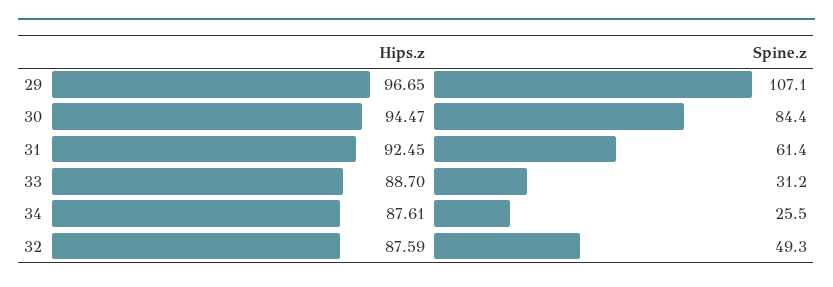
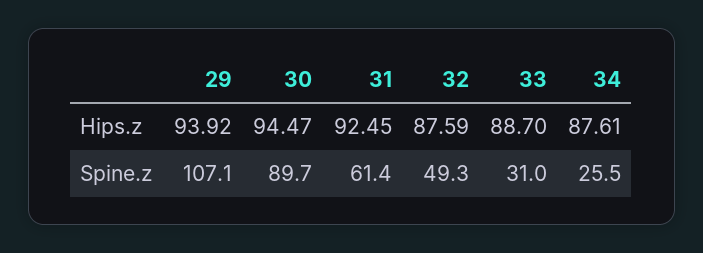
  {
    "Hips.z": {
-     "29": 96.65,
+     "29": 93.92,
      "30": 94.47,
      "31": 92.45,
      "33": 88.7,
      "34": 87.61,
      "32": 87.59
    },
    "Spine.z": {
      "29": 107.1,
-     "30": 84.4,
+     "30": 89.7,
      "31": 61.4,
-     "33": 31.2,
+     "33": 31,
      "34": 25.5,
      "32": 49.3
    }
  }

